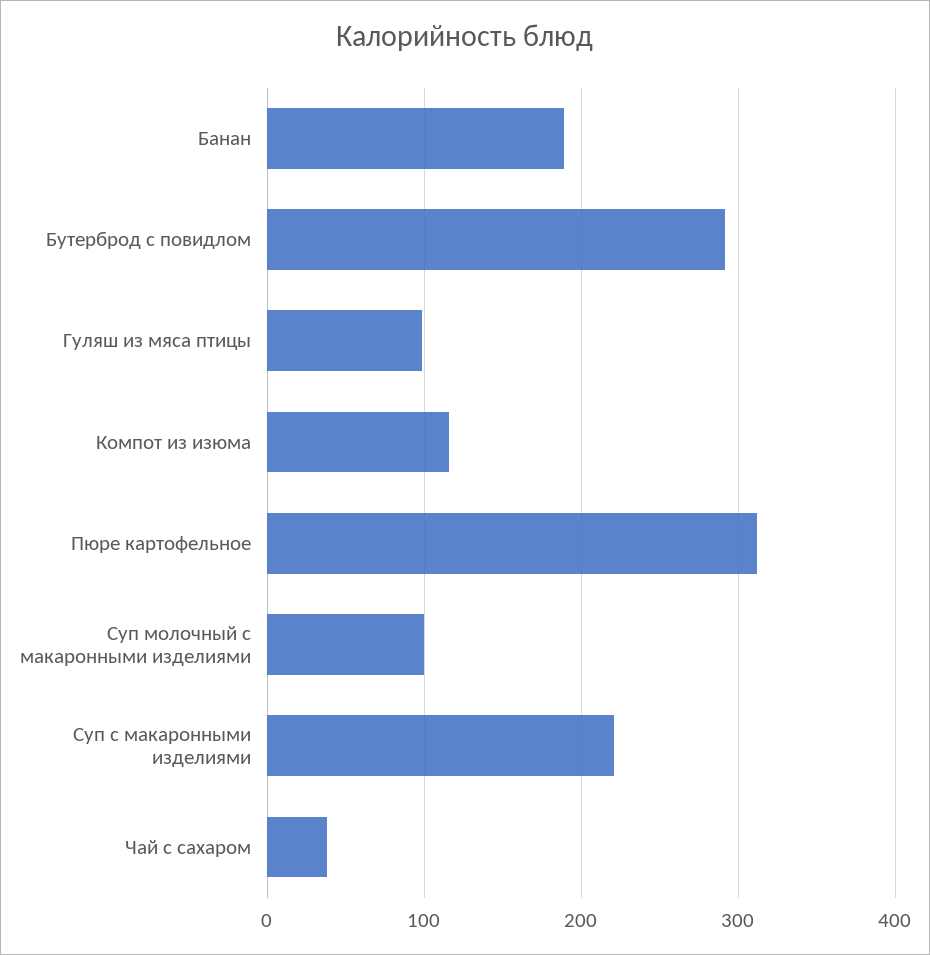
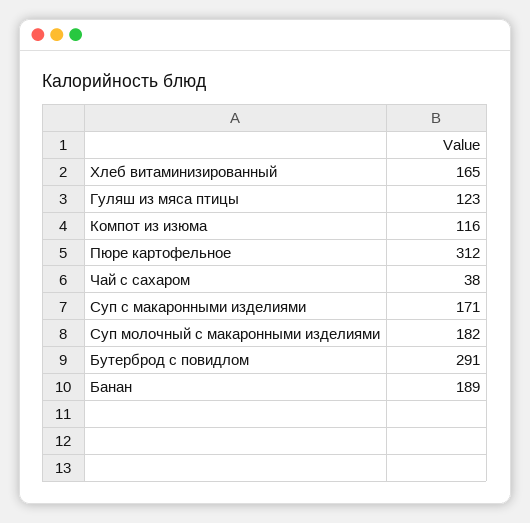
  {
    "Банан": 189,
    "Бутерброд с повидлом": 291,
-   "Гуляш из мяса птицы": 100,
+   "Гуляш из мяса птицы": 123,
    "Компот из изюма": 116,
    "Пюре картофельное": 312,
-   "Суп молочный с макаронными изделиями": 100,
+   "Суп молочный с макаронными изделиями": 182,
-   "Суп с макаронными изделиями": 220,
+   "Суп с макаронными изделиями": 171,
-   "Чай с сахаром": 38
+   "Чай с сахаром": 38,
+   "Хлеб витаминизированный": 165
  }

